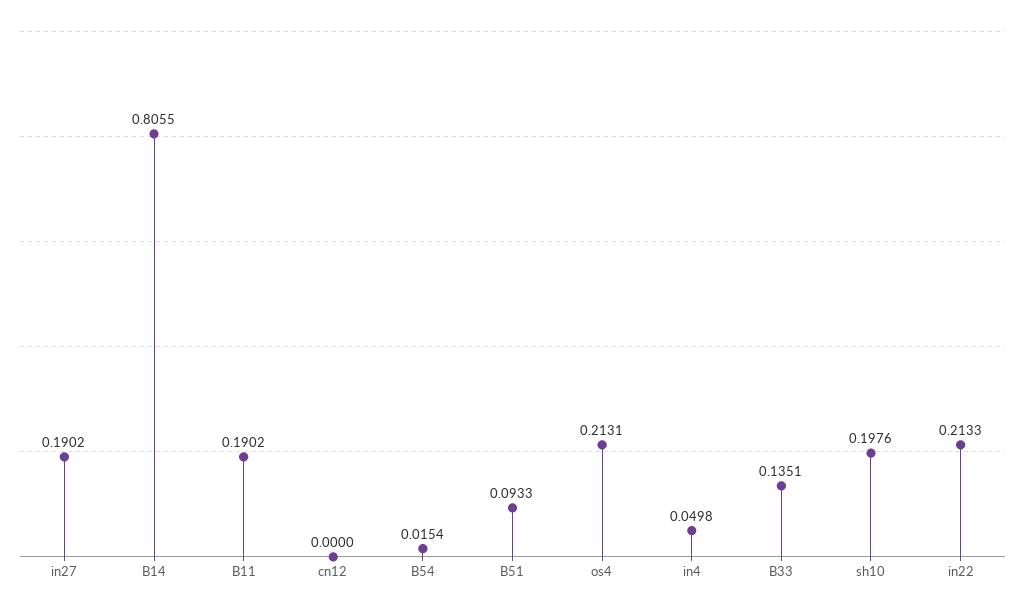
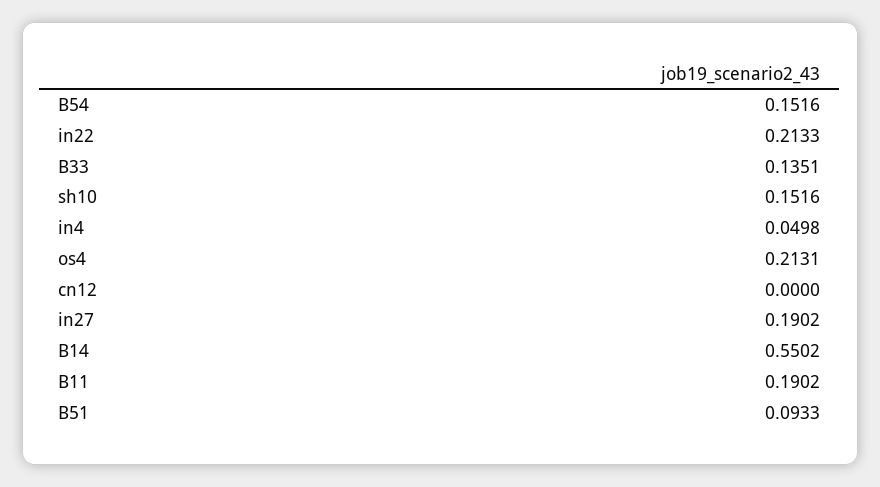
  {
    "in27": 0.1902,
-   "B14": 0.8055,
+   "B14": 0.5502,
    "B11": 0.1902,
    "cn12": 0,
-   "B54": 0.0154,
+   "B54": 0.1516,
    "B51": 0.0933,
    "os4": 0.2131,
    "in4": 0.0498,
    "B33": 0.1351,
-   "sh10": 0.1976,
+   "sh10": 0.1516,
    "in22": 0.2133
  }

